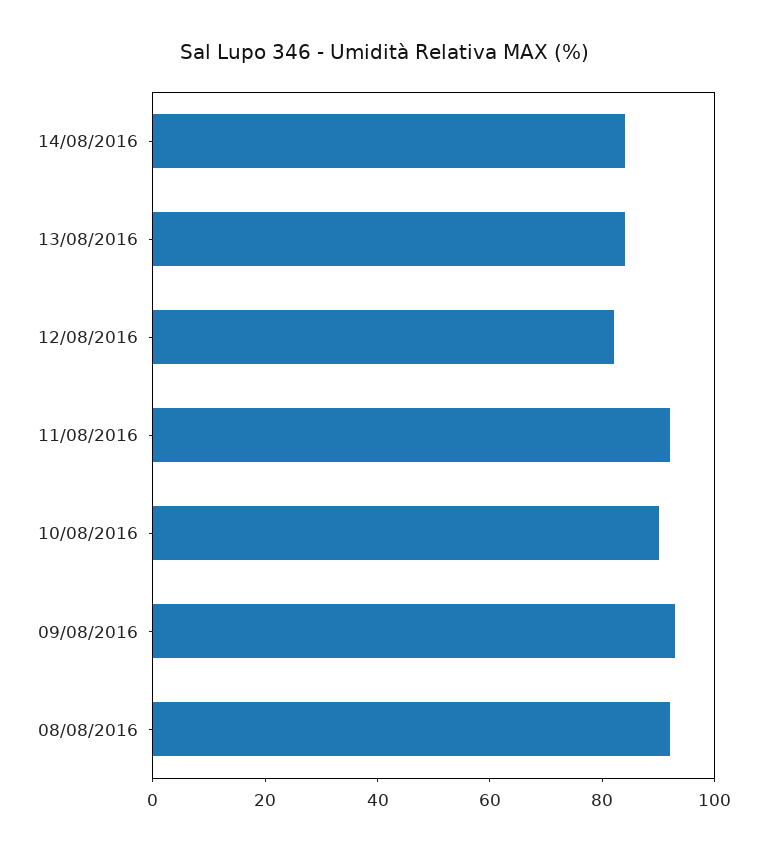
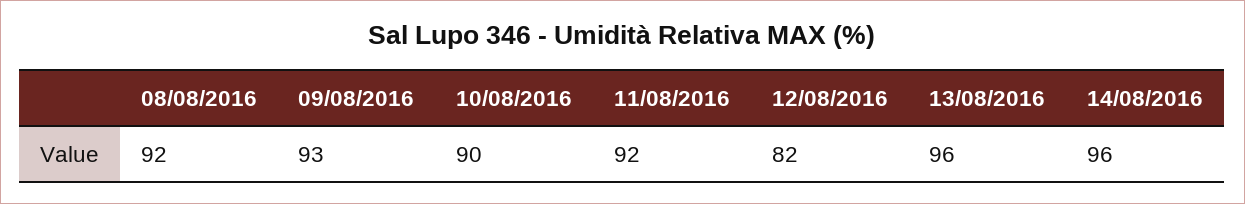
  {
-   "14/08/2016": 85,
+   "14/08/2016": 96,
-   "13/08/2016": 85,
+   "13/08/2016": 96,
    "12/08/2016": 82,
    "11/08/2016": 92,
    "10/08/2016": 90,
    "09/08/2016": 93,
    "08/08/2016": 92
  }

